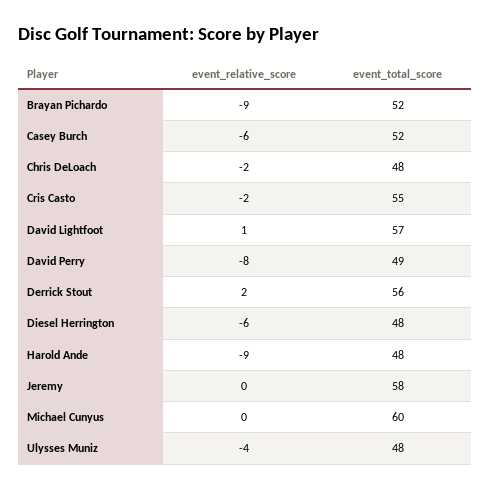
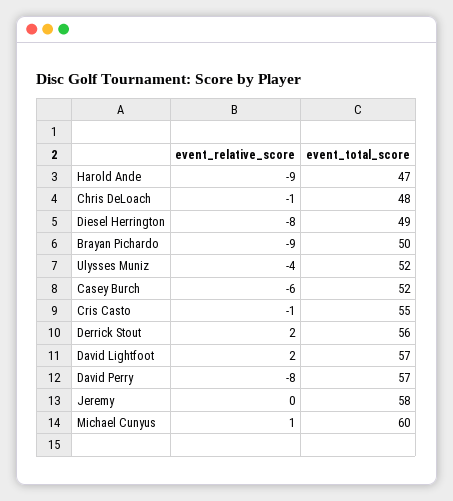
  {
    "event_relative_score": {
      "Brayan Pichardo": -9,
      "Casey Burch": -6,
-     "Chris DeLoach": -2,
+     "Chris DeLoach": -1,
-     "Cris Casto": -2,
+     "Cris Casto": -1,
-     "David Lightfoot": 1,
+     "David Lightfoot": 2,
      "David Perry": -8,
      "Derrick Stout": 2,
-     "Diesel Herrington": -6,
+     "Diesel Herrington": -8,
      "Harold Ande": -9,
      "Jeremy": 0,
-     "Michael Cunyus": 0,
+     "Michael Cunyus": 1,
      "Ulysses Muniz": -4
    },
    "event_total_score": {
-     "Brayan Pichardo": 52,
+     "Brayan Pichardo": 50,
      "Casey Burch": 52,
      "Chris DeLoach": 48,
      "Cris Casto": 55,
      "David Lightfoot": 57,
-     "David Perry": 49,
+     "David Perry": 57,
      "Derrick Stout": 56,
-     "Diesel Herrington": 48,
+     "Diesel Herrington": 49,
-     "Harold Ande": 48,
+     "Harold Ande": 47,
      "Jeremy": 58,
      "Michael Cunyus": 60,
-     "Ulysses Muniz": 48
+     "Ulysses Muniz": 52
    }
  }

